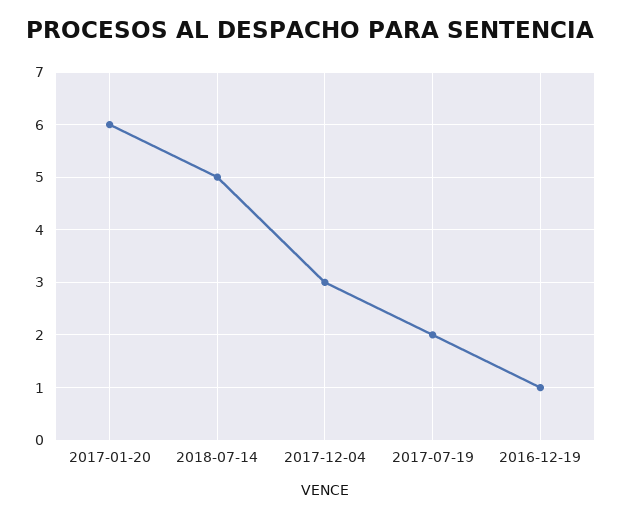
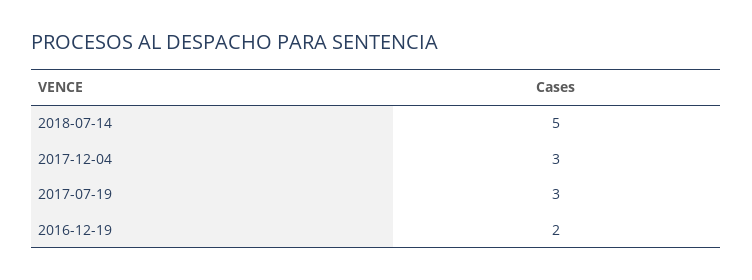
  {
-   "2017-01-20": 6,
    "2018-07-14": 5,
    "2017-12-04": 3,
-   "2017-07-19": 2,
+   "2017-07-19": 3,
-   "2016-12-19": 1
+   "2016-12-19": 2
  }

